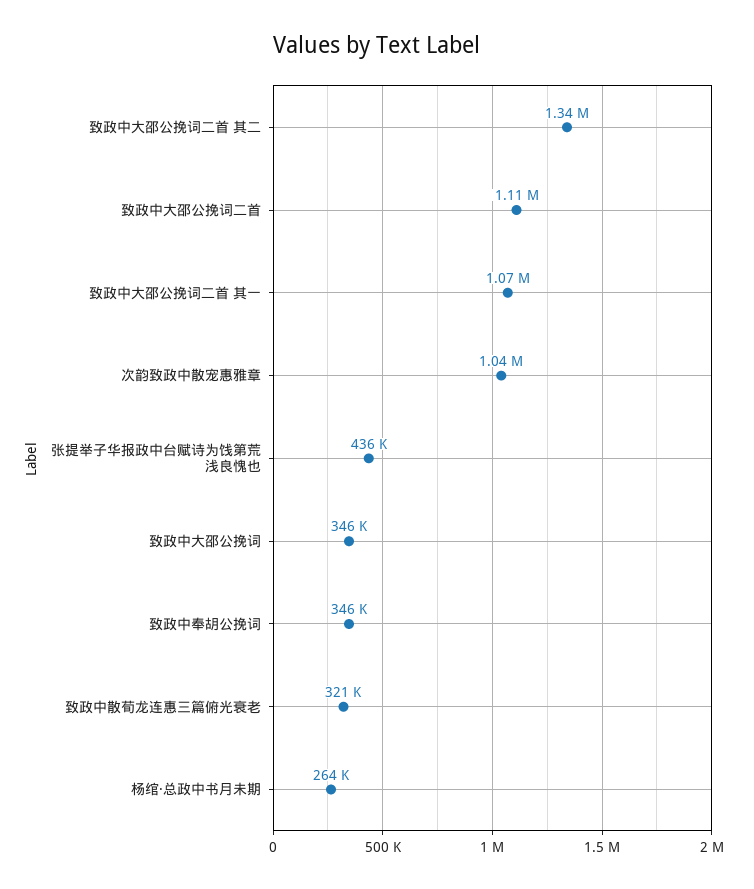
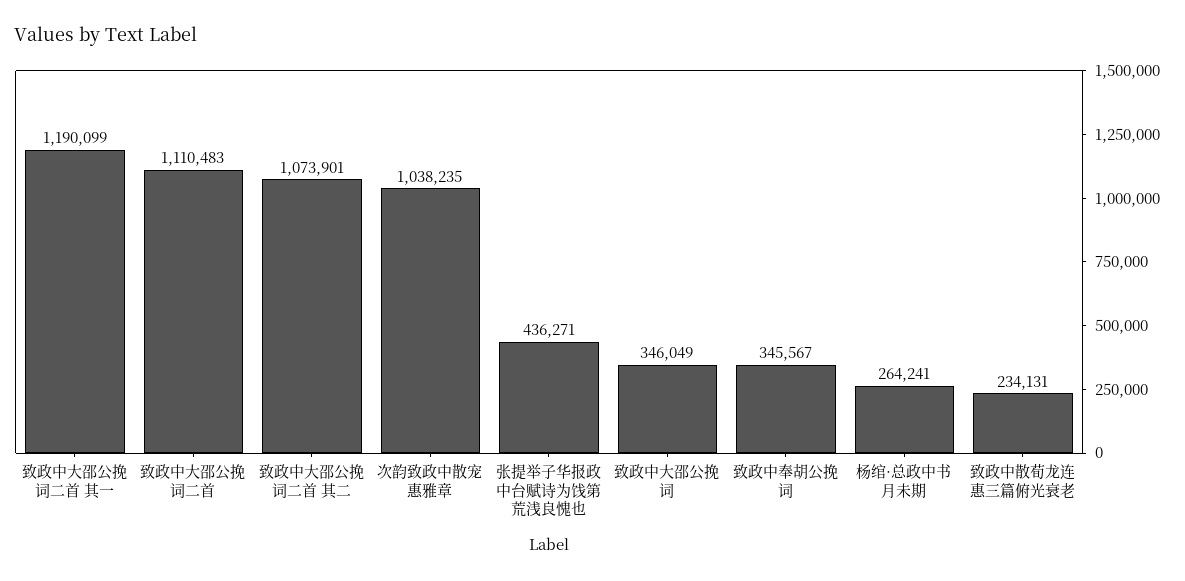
  {
-   "致政中大邵公挽词二首 其二": 1340000,
+   "致政中大邵公挽词二首 其二": 1073901,
    "致政中大邵公挽词二首": 1110483,
-   "致政中大邵公挽词二首 其一": 1070000,
+   "致政中大邵公挽词二首 其一": 1190099,
    "次韵致政中散宠惠雅章": 1038235,
    "张提举子华报政中台赋诗为饯第荒浅良愧也": 436271,
    "致政中大邵公挽词": 346049,
    "致政中奉胡公挽词": 345567,
-   "致政中散荀龙连惠三篇俯光衰老": 321000,
+   "致政中散荀龙连惠三篇俯光衰老": 234131,
    "杨绾·总政中书月未期": 264241
  }

